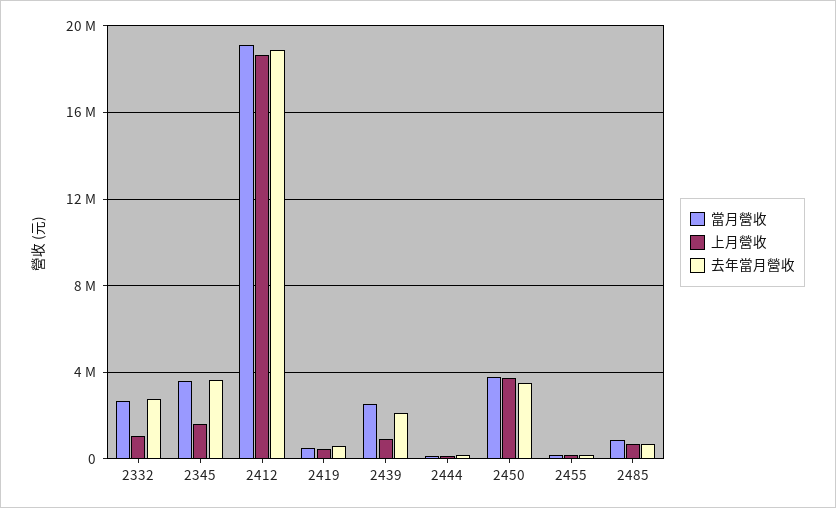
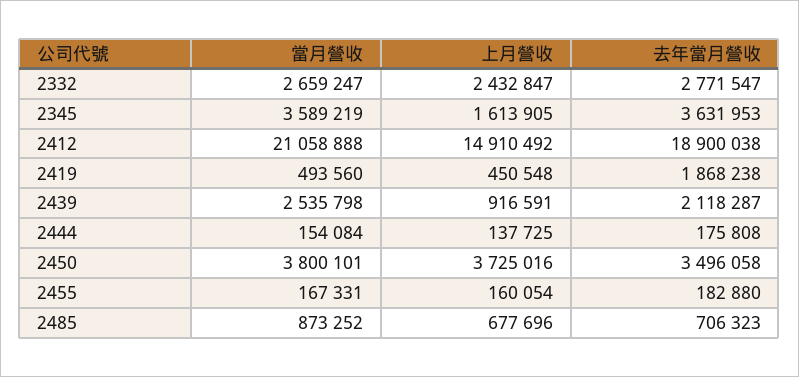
  {
    "當月營收": {
      "2332": 2659247,
      "2345": 3589219,
-     "2412": 19000000,
+     "2412": 21058888,
      "2419": 493560,
      "2439": 2535798,
      "2444": 154084,
      "2450": 3800101,
      "2455": 167331,
      "2485": 873252
    },
    "上月營收": {
-     "2332": 1000000,
+     "2332": 2432847,
      "2345": 1613905,
-     "2412": 18500000,
+     "2412": 14910492,
      "2419": 450548,
      "2439": 916591,
      "2444": 137725,
      "2450": 3725016,
      "2455": 160054,
      "2485": 677696
    },
    "去年當月營收": {
      "2332": 2771547,
      "2345": 3631953,
      "2412": 18900038,
-     "2419": 500000,
+     "2419": 1868238,
      "2439": 2118287,
      "2444": 175808,
      "2450": 3496058,
      "2455": 182880,
      "2485": 706323
    }
  }

